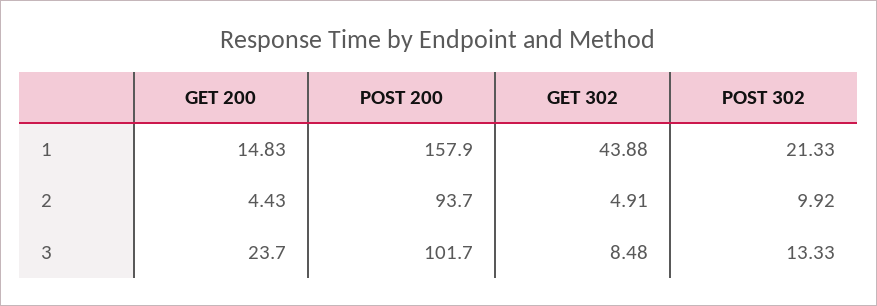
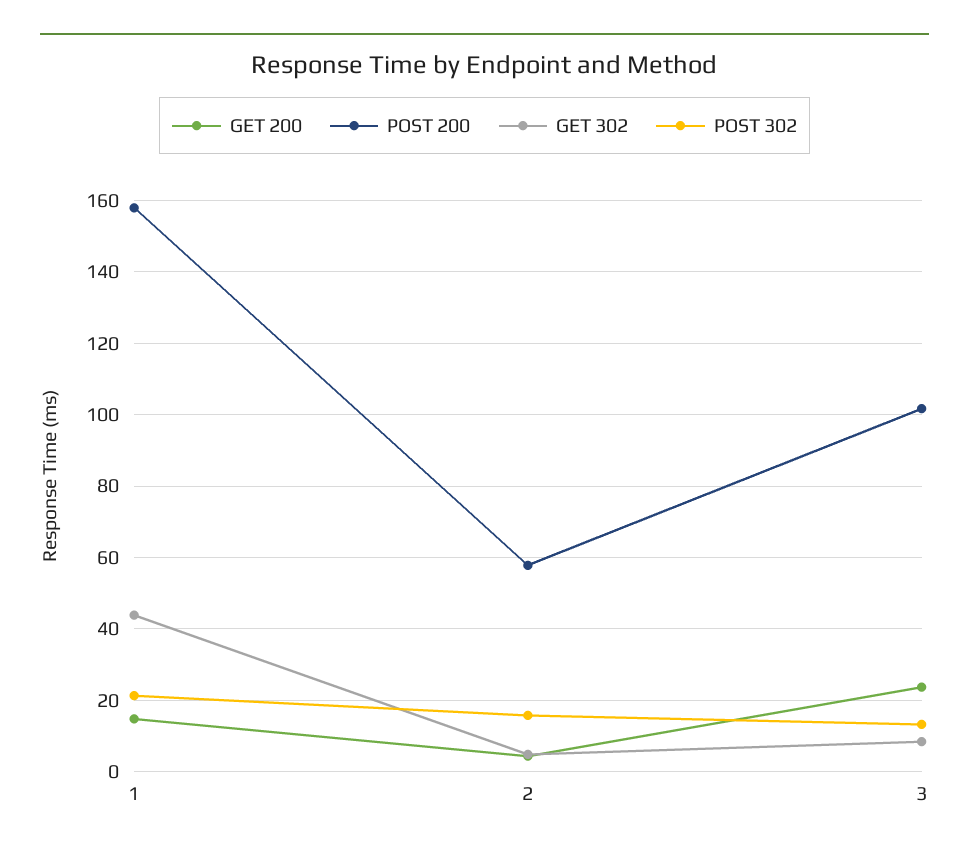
  {
    "GET 200": {
      "1": 14.83,
      "2": 4.43,
      "3": 23.7
    },
    "POST 200": {
      "1": 157.9,
-     "2": 93.7,
+     "2": 58,
      "3": 101.7
    },
    "GET 302": {
      "1": 43.88,
      "2": 4.91,
      "3": 8.48
    },
    "POST 302": {
      "1": 21.33,
-     "2": 9.92,
+     "2": 16,
      "3": 13.33
    }
  }

